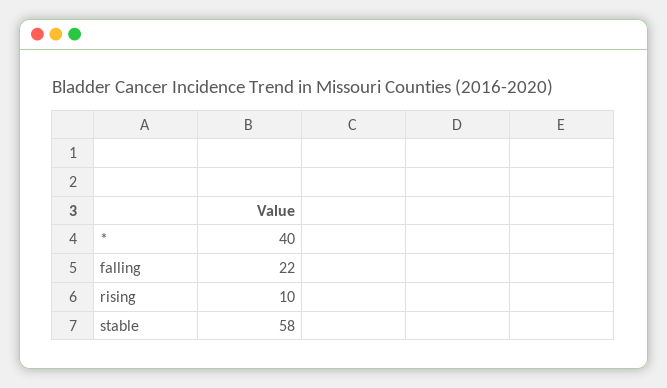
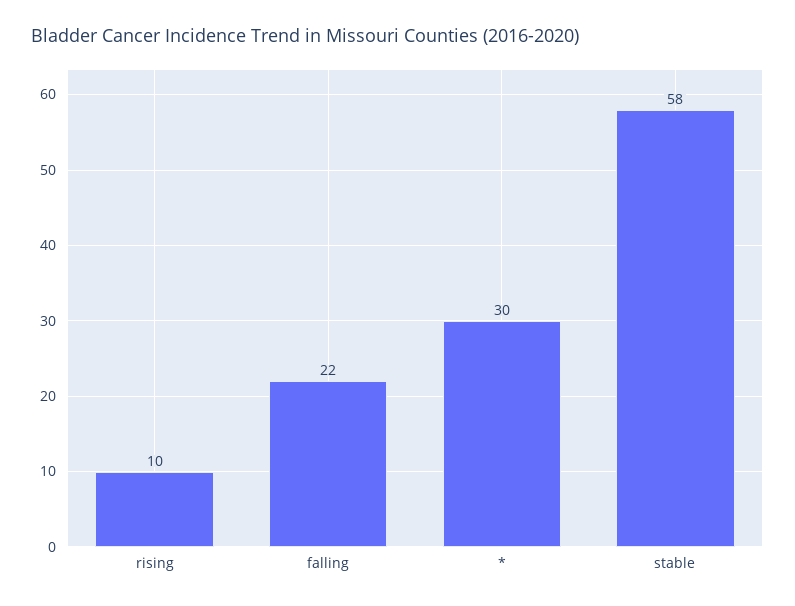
  {
-   "*": 40,
+   "*": 30,
    "falling": 22,
    "rising": 10,
    "stable": 58
  }

